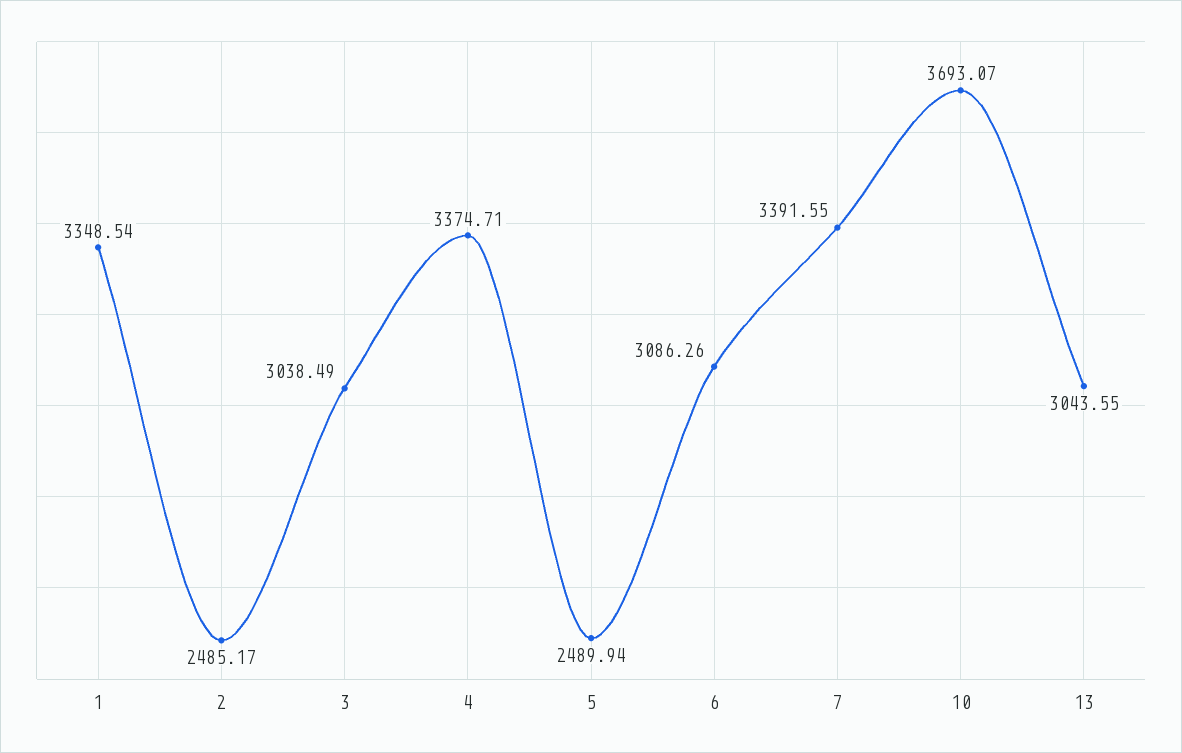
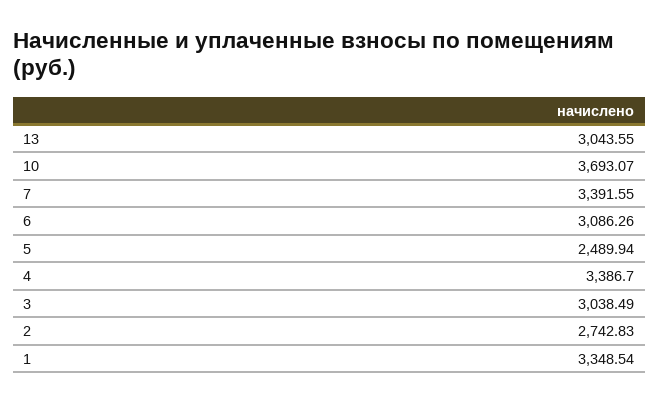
  {
    "1": 3348.54,
-   "2": 2485.17,
+   "2": 2742.83,
    "3": 3038.49,
-   "4": 3374.71,
+   "4": 3386.7,
    "5": 2489.94,
    "6": 3086.26,
    "7": 3391.55,
    "10": 3693.07,
    "13": 3043.55
  }

